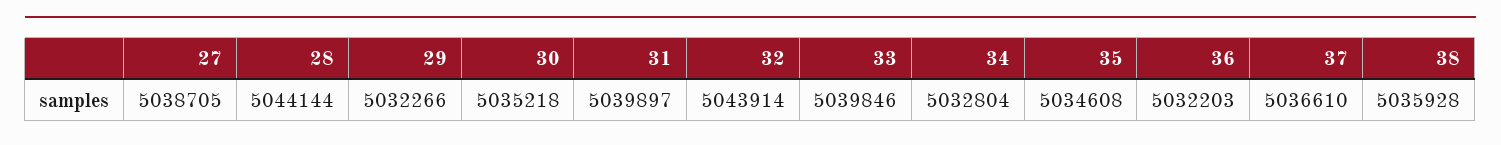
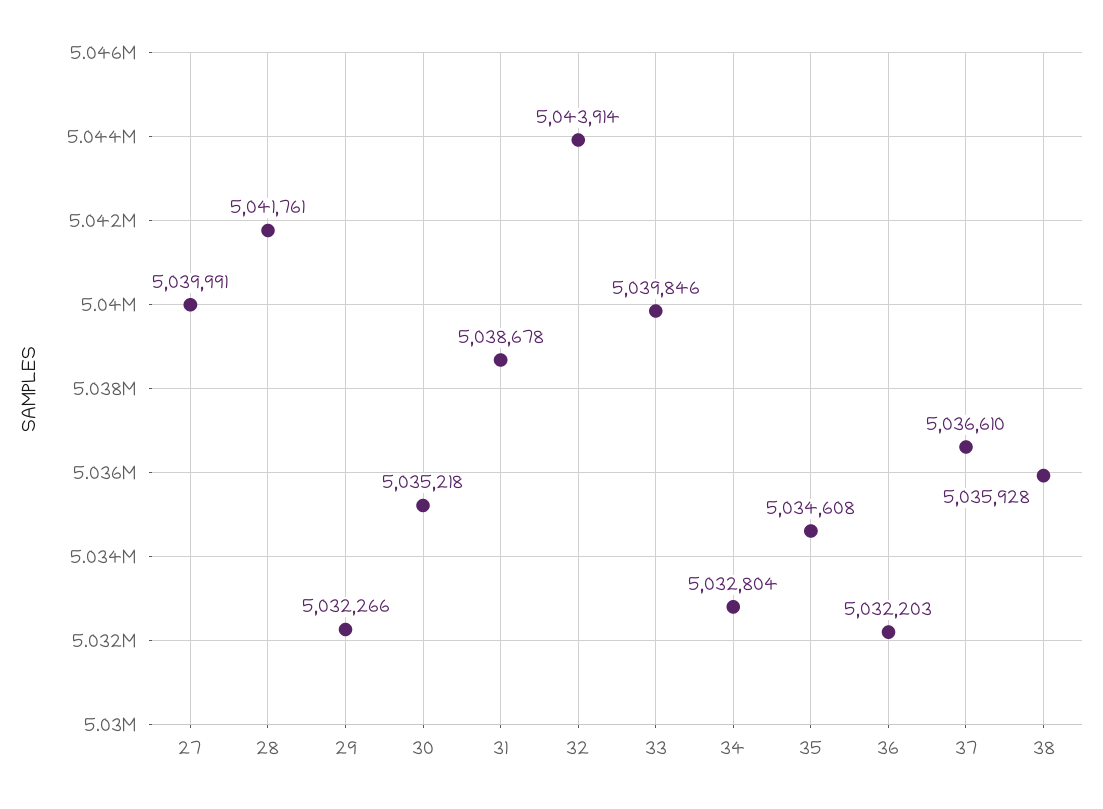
  {
-   "27": 5038705,
+   "27": 5039991,
-   "28": 5044144,
+   "28": 5041761,
    "29": 5032266,
    "30": 5035218,
-   "31": 5039897,
+   "31": 5038678,
    "32": 5043914,
    "33": 5039846,
    "34": 5032804,
    "35": 5034608,
    "36": 5032203,
    "37": 5036610,
    "38": 5035928
  }

